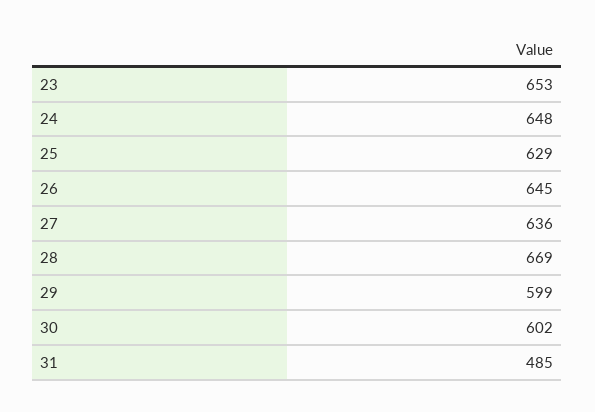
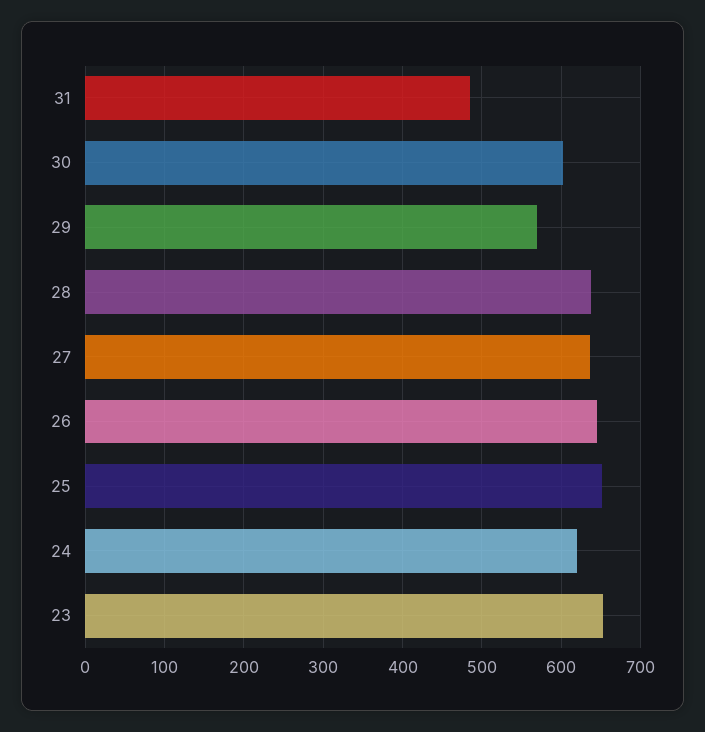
  {
    "23": 653,
-   "24": 648,
+   "24": 620,
-   "25": 629,
+   "25": 650,
    "26": 645,
    "27": 636,
-   "28": 669,
+   "28": 640,
-   "29": 599,
+   "29": 570,
    "30": 602,
    "31": 485
  }

